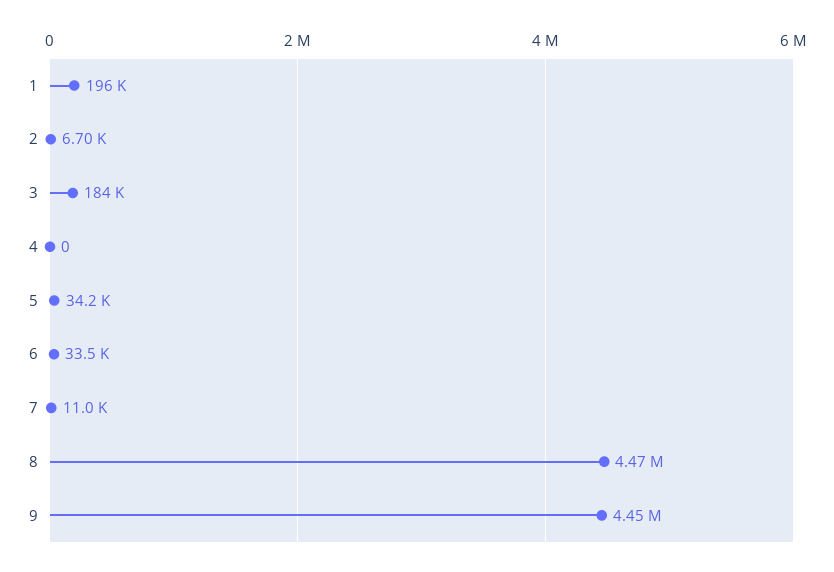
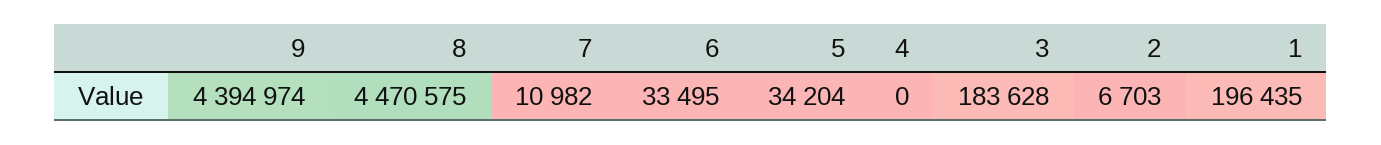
  {
    "1": 196435,
    "2": 6703,
    "3": 183628,
    "4": 0,
    "5": 34204,
    "6": 33495,
    "7": 10982,
    "8": 4470575,
-   "9": 4450000
+   "9": 4394974
  }

